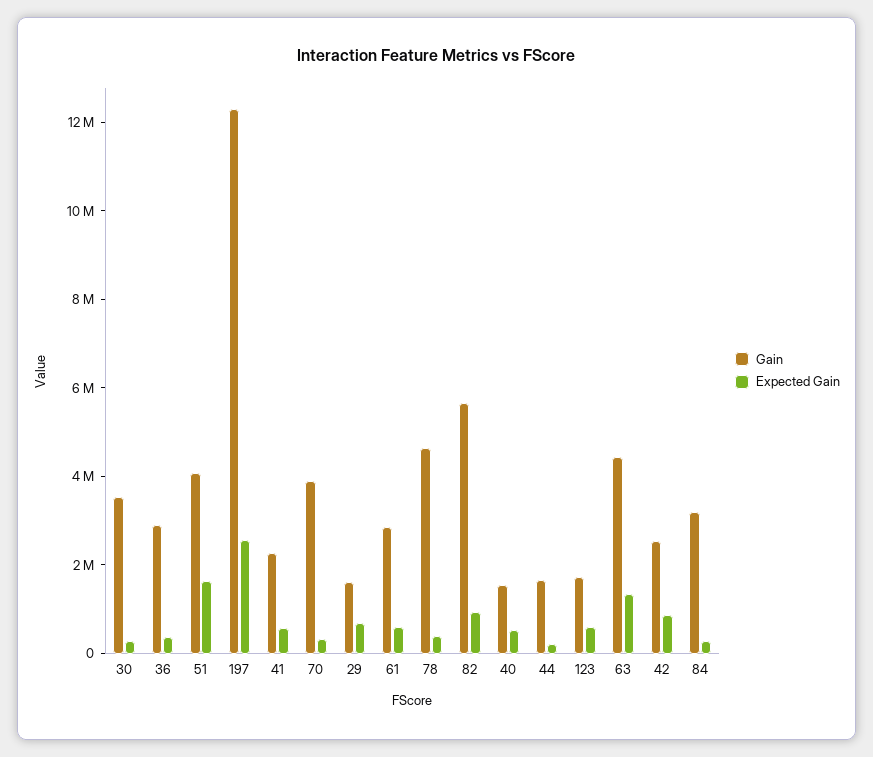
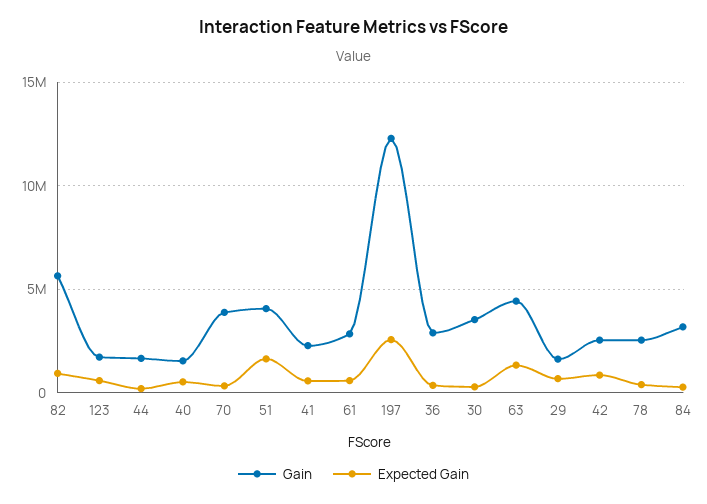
  {
    "Gain": {
      "30": 3500000,
      "36": 3000000,
      "51": 4000000,
      "197": 12500000,
      "41": 2500000,
      "70": 4000000,
      "29": 1500000,
      "61": 3000000,
-     "78": 4500000,
+     "78": 2500000,
      "82": 5500000,
      "40": 1500000,
      "44": 1500000,
      "123": 1500000,
      "63": 4500000,
      "42": 2500000,
      "84": 3000000
    },
    "Expected Gain": {
      "30": 500000,
      "36": 500000,
      "51": 1500000,
      "197": 2500000,
      "41": 500000,
      "70": 500000,
      "29": 500000,
      "61": 500000,
      "78": 500000,
      "82": 1000000,
      "40": 500000,
      "44": 0,
      "123": 500000,
      "63": 1500000,
      "42": 1000000,
      "84": 500000
    }
  }

